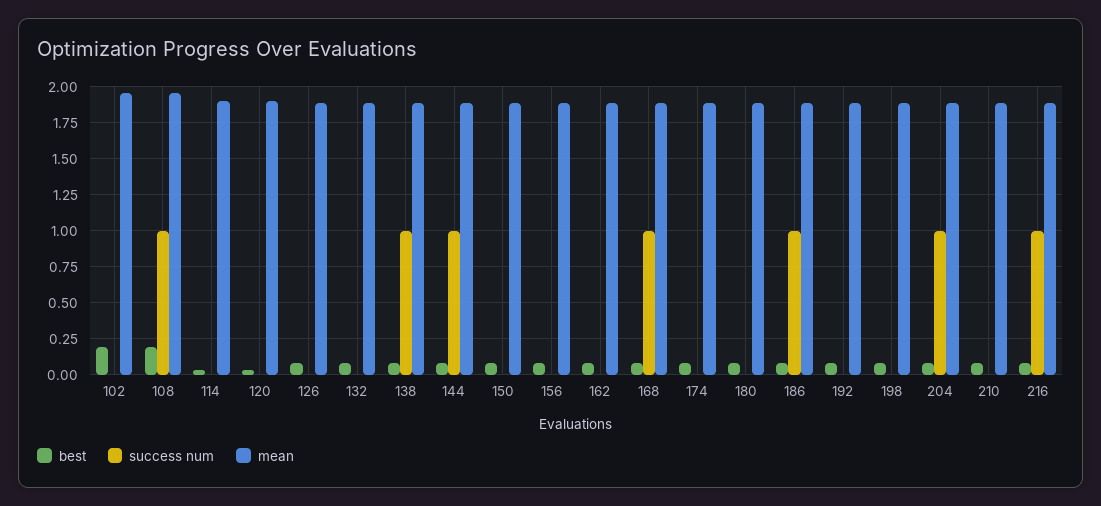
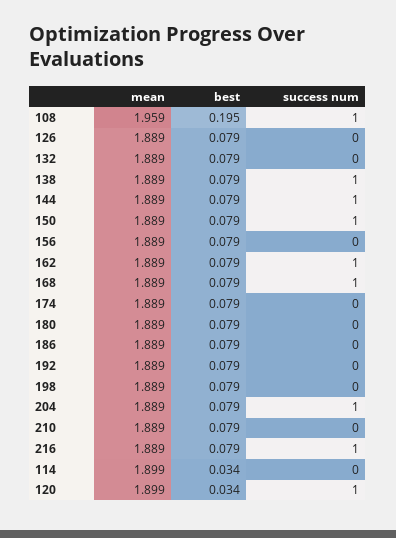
  {
    "best": {
-     "102": 0.2,
      "108": 0.195,
      "114": 0.034,
      "120": 0.034,
      "126": 0.079,
      "132": 0.079,
      "138": 0.079,
      "144": 0.079,
      "150": 0.079,
      "156": 0.079,
      "162": 0.079,
      "168": 0.079,
      "174": 0.079,
      "180": 0.079,
      "186": 0.079,
      "192": 0.079,
      "198": 0.079,
      "204": 0.079,
      "210": 0.079,
      "216": 0.079
    },
    "success num": {
-     "102": 0,
      "108": 1,
      "114": 0,
-     "120": 0,
+     "120": 1,
      "126": 0,
      "132": 0,
      "138": 1,
      "144": 1,
-     "150": 0,
+     "150": 1,
      "156": 0,
-     "162": 0,
+     "162": 1,
      "168": 1,
      "174": 0,
      "180": 0,
-     "186": 1,
+     "186": 0,
      "192": 0,
      "198": 0,
      "204": 1,
      "210": 0,
      "216": 1
    },
    "mean": {
-     "102": 1.95,
      "108": 1.959,
      "114": 1.899,
      "120": 1.899,
      "126": 1.889,
      "132": 1.889,
      "138": 1.889,
      "144": 1.889,
      "150": 1.889,
      "156": 1.889,
      "162": 1.889,
      "168": 1.889,
      "174": 1.889,
      "180": 1.889,
      "186": 1.889,
      "192": 1.889,
      "198": 1.889,
      "204": 1.889,
      "210": 1.889,
      "216": 1.889
    }
  }

